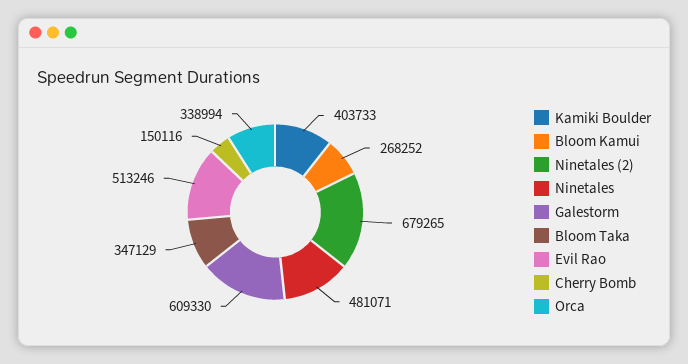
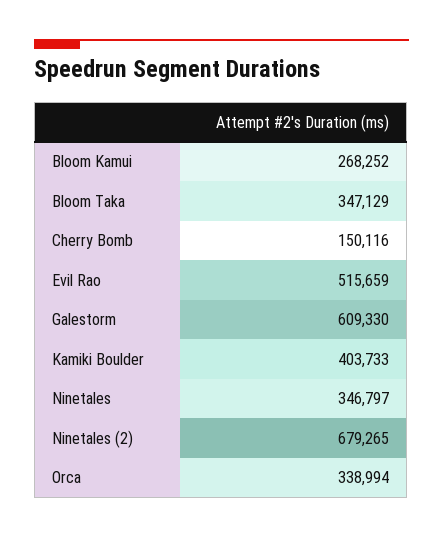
  {
    "Kamiki Boulder": 403733,
    "Bloom Kamui": 268252,
    "Ninetales (2)": 679265,
-   "Ninetales": 481071,
+   "Ninetales": 346797,
    "Galestorm": 609330,
    "Bloom Taka": 347129,
-   "Evil Rao": 513246,
+   "Evil Rao": 515659,
    "Cherry Bomb": 150116,
    "Orca": 338994
  }

